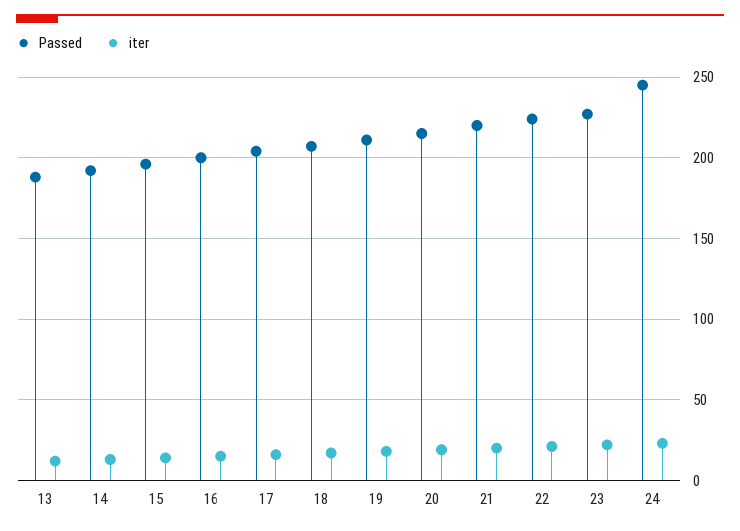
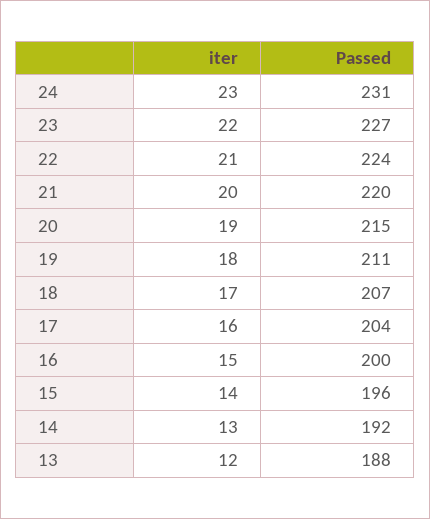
  {
    "Passed": {
      "13": 188,
      "14": 192,
      "15": 196,
      "16": 200,
      "17": 204,
      "18": 207,
      "19": 211,
      "20": 215,
      "21": 220,
      "22": 224,
      "23": 227,
-     "24": 245
+     "24": 231
    },
    "iter": {
      "13": 12,
      "14": 13,
      "15": 14,
      "16": 15,
      "17": 16,
      "18": 17,
      "19": 18,
      "20": 19,
      "21": 20,
      "22": 21,
      "23": 22,
      "24": 23
    }
  }

